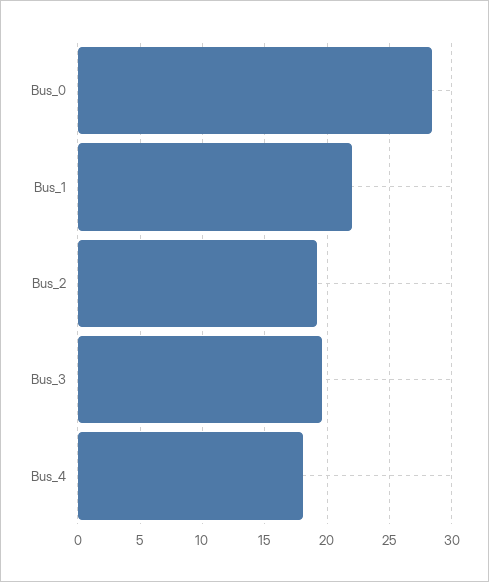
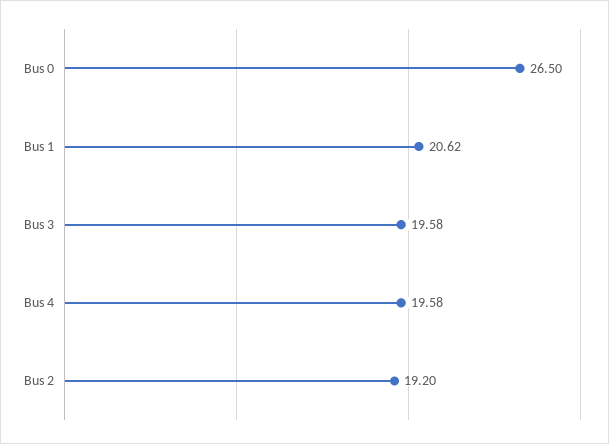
  {
-   "Bus_0": 28.5,
+   "Bus_0": 26.5,
-   "Bus_1": 22,
+   "Bus_1": 20.62,
    "Bus_2": 19.2,
    "Bus_3": 19.58,
-   "Bus_4": 18
+   "Bus_4": 19.58
  }

